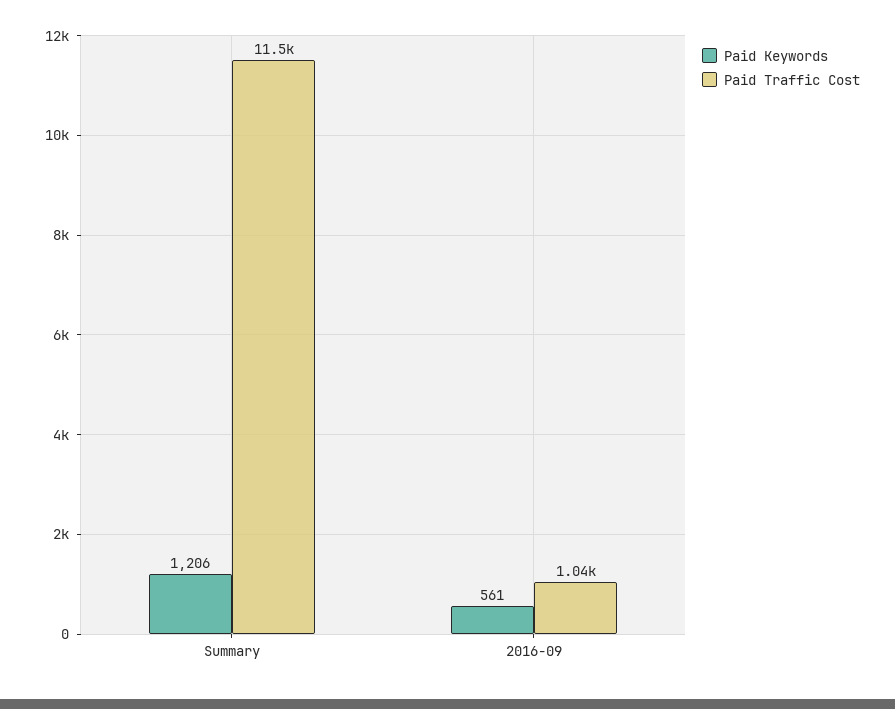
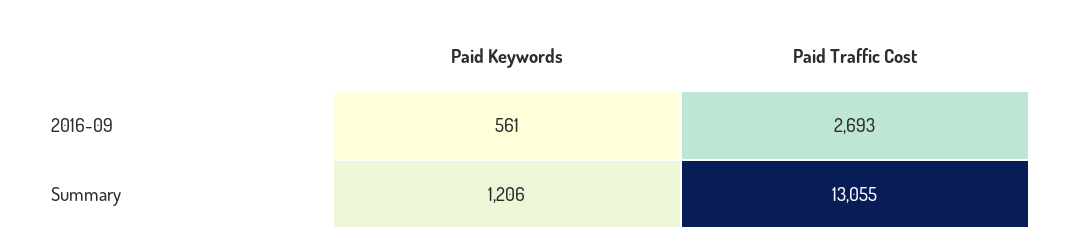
  {
    "Paid Keywords": {
      "Summary": 1206,
      "2016-09": 561
    },
    "Paid Traffic Cost": {
-     "Summary": 11500,
+     "Summary": 13055,
-     "2016-09": 1040
+     "2016-09": 2693
    }
  }

